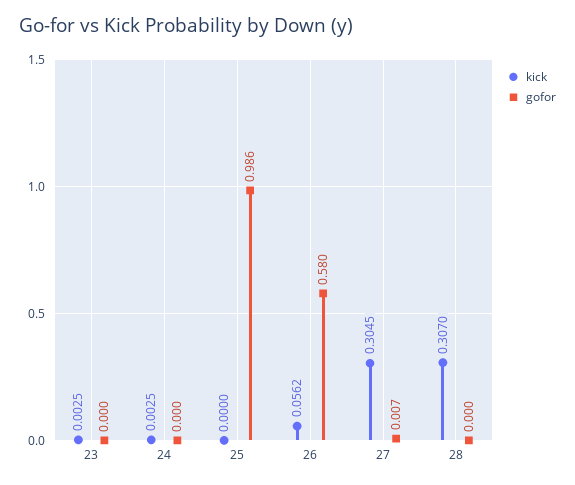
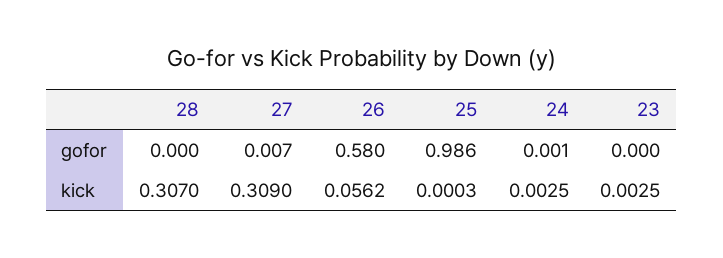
  {
    "kick": {
      "23": 0.0025,
      "24": 0.0025,
-     "25": 0,
+     "25": 0.0003,
      "26": 0.0562,
-     "27": 0.3045,
+     "27": 0.309,
      "28": 0.307
    },
    "gofor": {
      "23": 0,
-     "24": 0,
+     "24": 0.001,
      "25": 0.986,
      "26": 0.58,
      "27": 0.007,
      "28": 0
    }
  }

